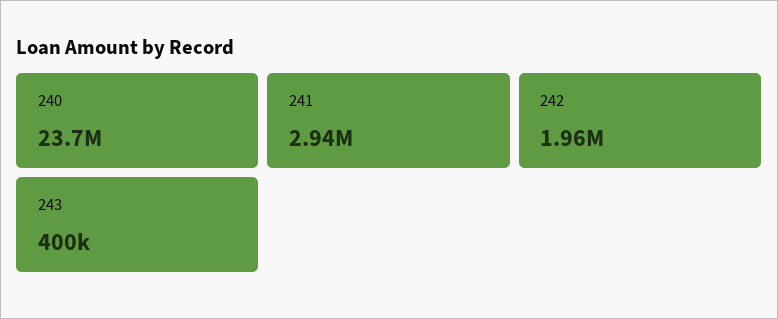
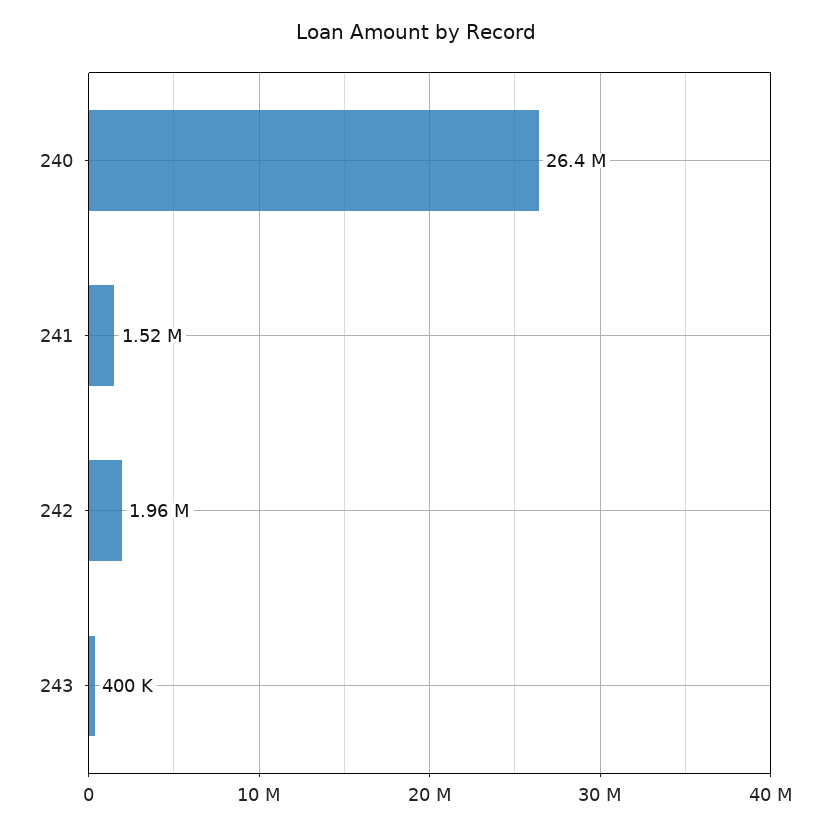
  {
-   "240": 23700000,
+   "240": 26400000,
-   "241": 2940000,
+   "241": 1520000,
    "242": 1960000,
    "243": 400000
  }

